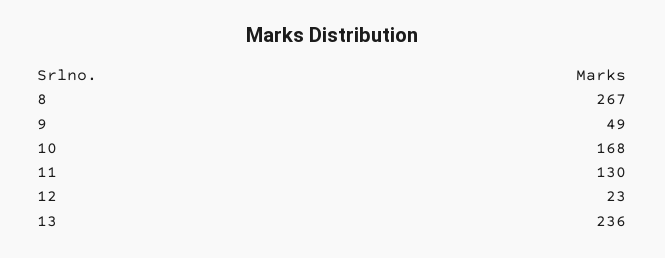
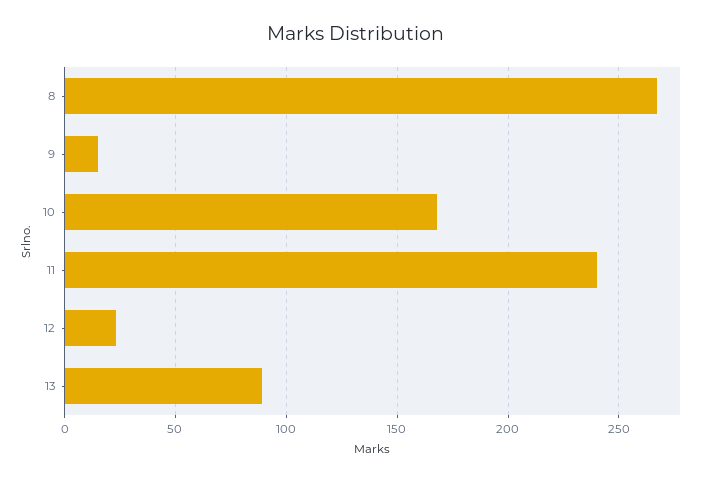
  {
    "8": 267,
-   "9": 49,
+   "9": 15,
    "10": 168,
-   "11": 130,
+   "11": 240,
    "12": 23,
-   "13": 236
+   "13": 90
  }

